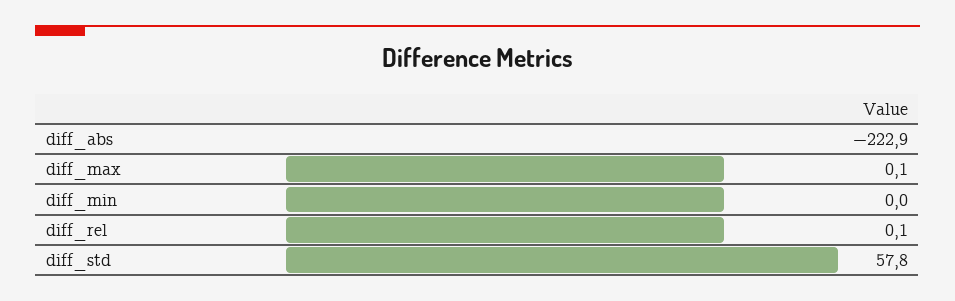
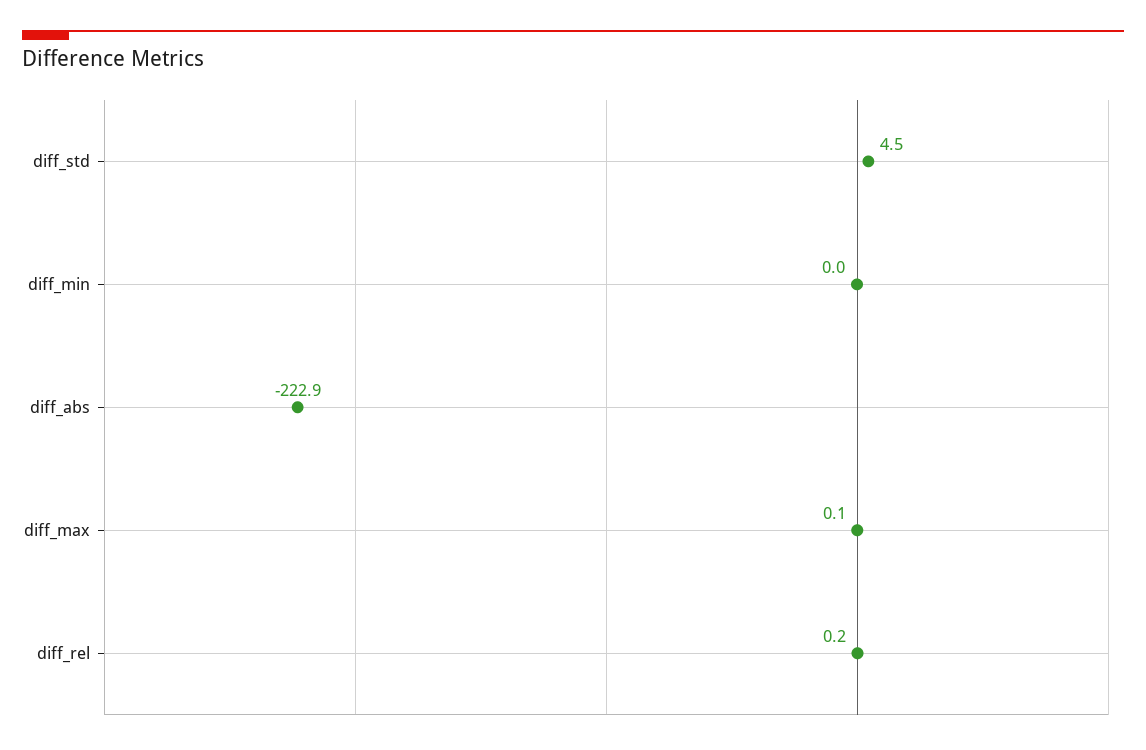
  {
    "diff_abs": -222.9,
    "diff_max": 0.1,
    "diff_min": 0,
-   "diff_rel": 0.1,
+   "diff_rel": 0.2,
-   "diff_std": 57.8
+   "diff_std": 4.5
  }

